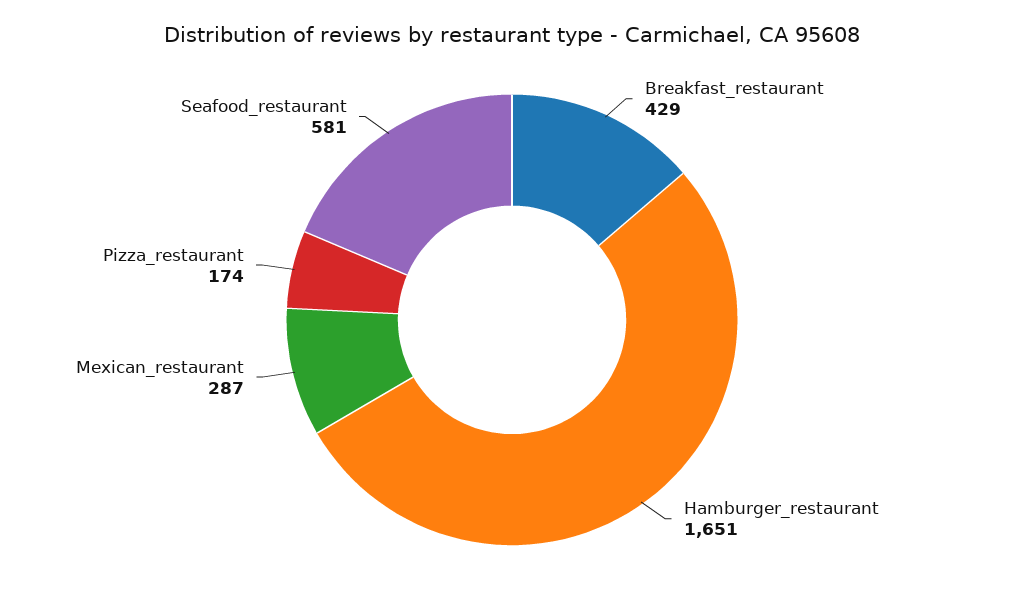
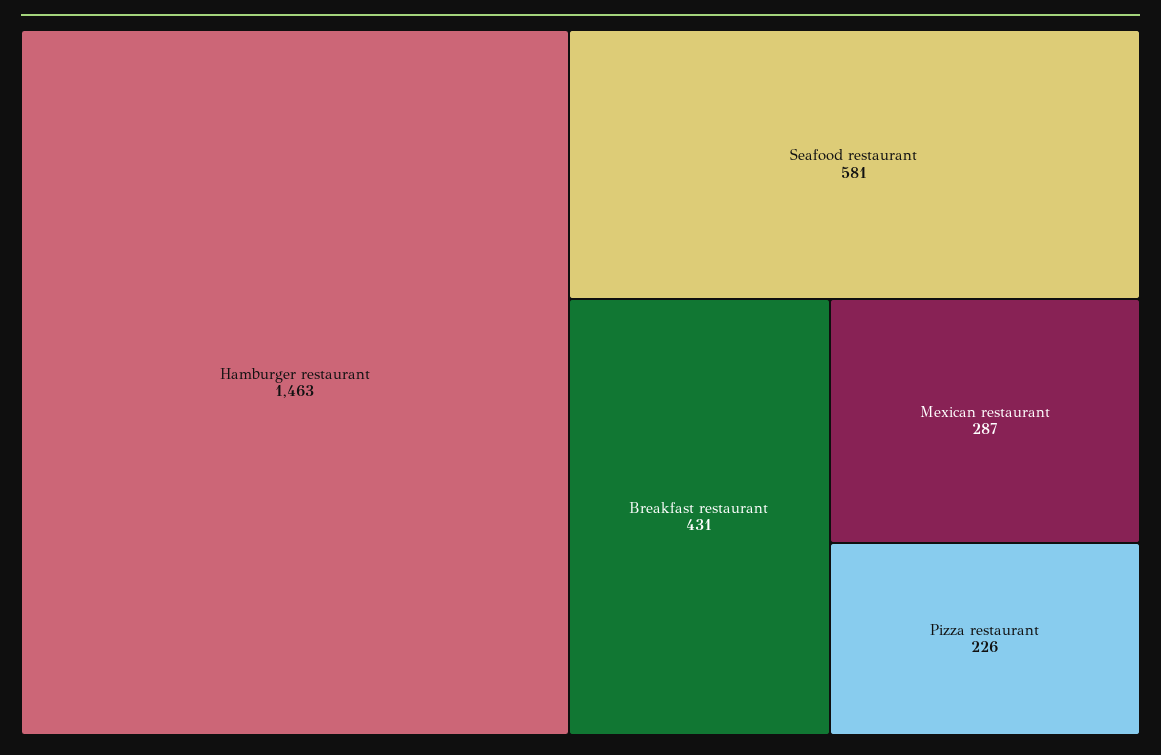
  {
-   "Breakfast_restaurant": 429,
+   "Breakfast_restaurant": 431,
-   "Hamburger_restaurant": 1651,
+   "Hamburger_restaurant": 1463,
    "Mexican_restaurant": 287,
-   "Pizza_restaurant": 174,
+   "Pizza_restaurant": 226,
    "Seafood_restaurant": 581
  }

